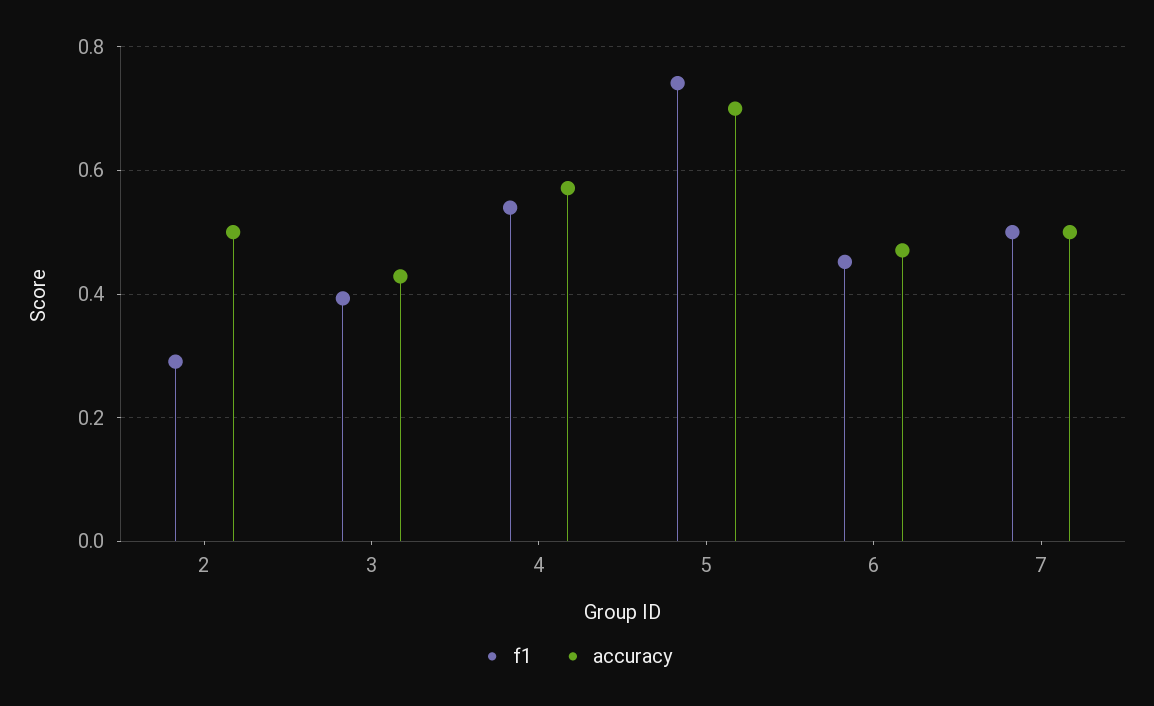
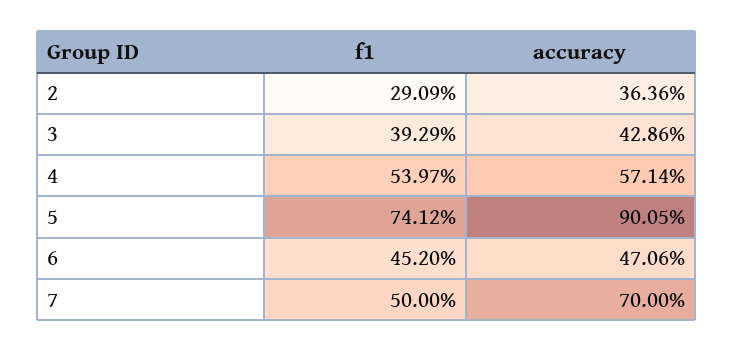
  {
    "f1": {
      "2": 0.2909,
      "3": 0.3929,
      "4": 0.5397,
      "5": 0.7412,
      "6": 0.452,
      "7": 0.5
    },
    "accuracy": {
-     "2": 0.5,
+     "2": 0.3636,
      "3": 0.4286,
      "4": 0.5714,
-     "5": 0.7,
+     "5": 0.9005,
      "6": 0.4706,
-     "7": 0.5
+     "7": 0.7
    }
  }

